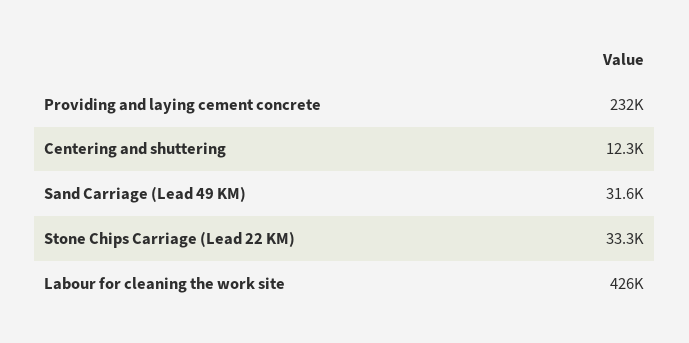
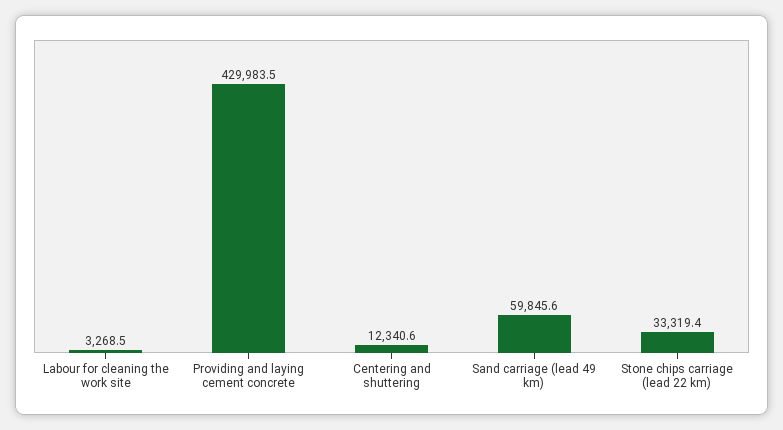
  {
-   "Providing and laying cement concrete": 232000,
+   "Providing and laying cement concrete": 429983.5,
    "Centering and shuttering": 12340.6,
-   "Sand Carriage (Lead 49 KM)": 31600,
+   "Sand Carriage (Lead 49 KM)": 59845.6,
    "Stone Chips Carriage (Lead 22 KM)": 33319.4,
-   "Labour for cleaning the work site": 426000
+   "Labour for cleaning the work site": 3268.5
  }

